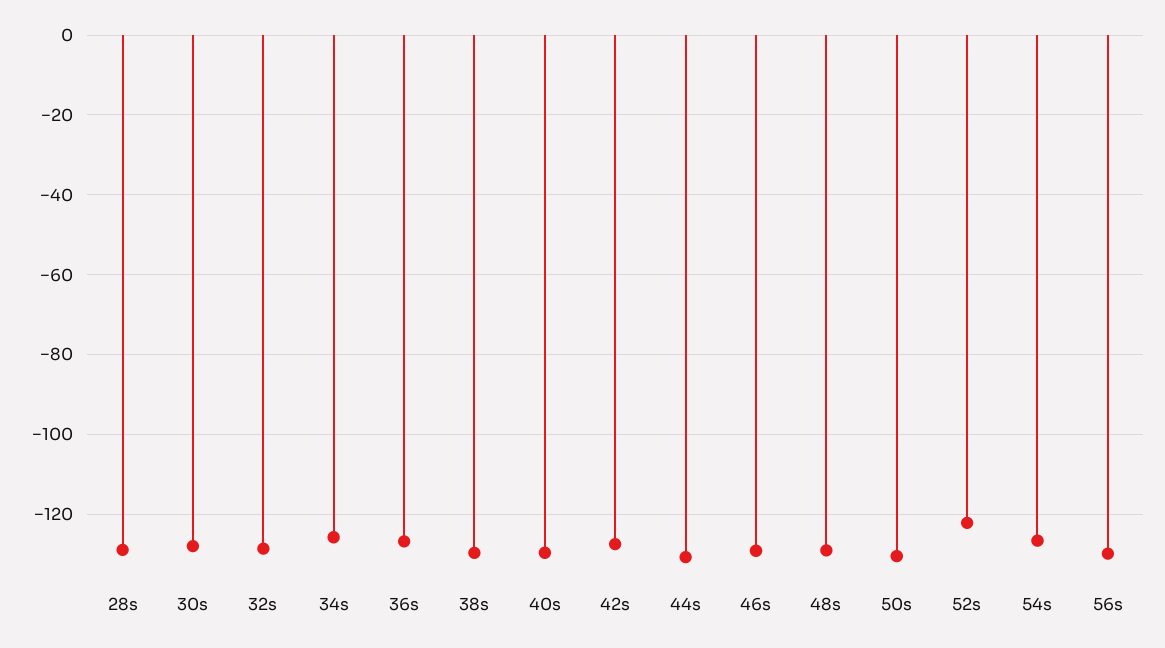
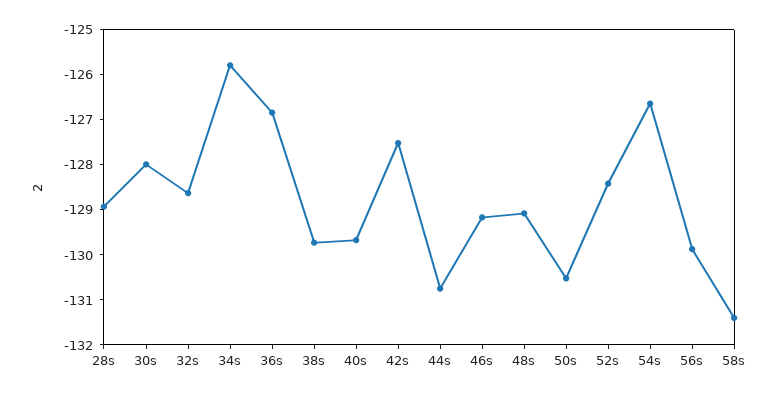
  {
    "28s": -129,
    "30s": -128,
    "32s": -128.6,
    "34s": -125.8,
    "36s": -126.8,
    "38s": -129.8,
    "40s": -129.6,
    "42s": -127.6,
    "44s": -130.8,
    "46s": -129.2,
    "48s": -129,
    "50s": -130.6,
-   "52s": -122,
+   "52s": -128.4,
    "54s": -126.6,
-   "56s": -129.8
+   "56s": -129.8,
+   "58s": -131.4
  }

